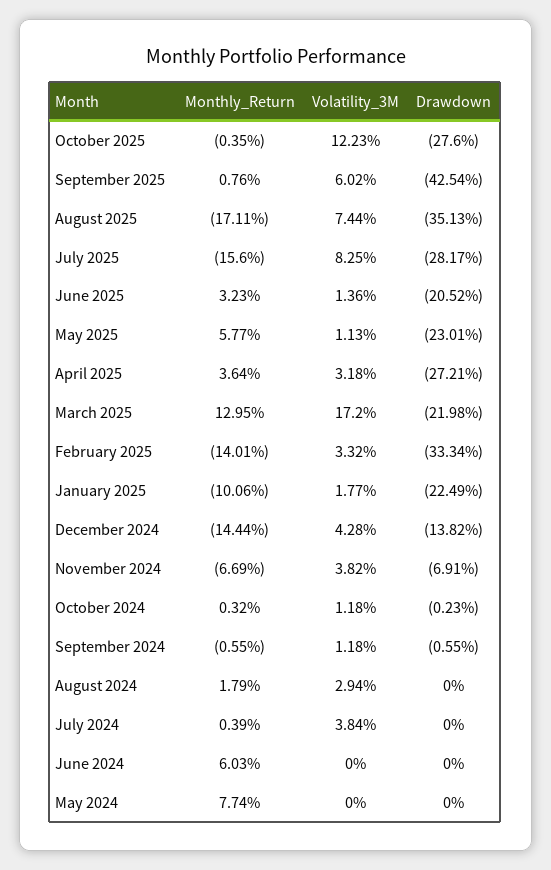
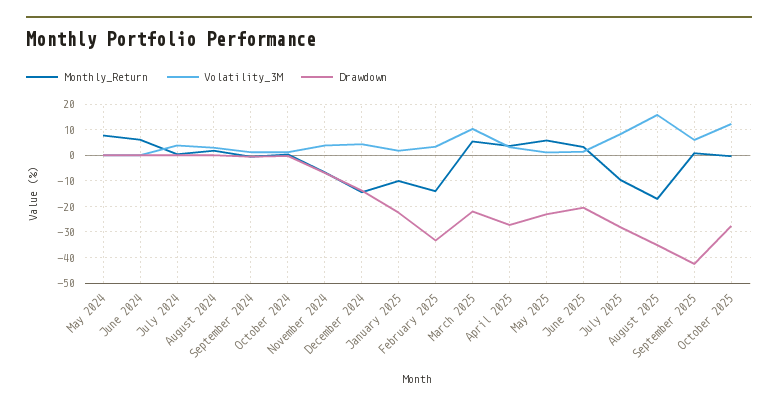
  {
    "Monthly_Return": {
      "October 2025": -0.35,
      "September 2025": 0.76,
      "August 2025": -17.11,
-     "July 2025": -15.6,
+     "July 2025": -10,
      "June 2025": 3.23,
      "May 2025": 5.77,
      "April 2025": 3.64,
-     "March 2025": 12.95,
+     "March 2025": 5,
      "February 2025": -14.01,
      "January 2025": -10.06,
      "December 2024": -14.44,
      "November 2024": -6.69,
      "October 2024": 0.32,
      "September 2024": -0.55,
      "August 2024": 1.79,
      "July 2024": 0.39,
      "June 2024": 6.03,
      "May 2024": 7.74
    },
    "Volatility_3M": {
      "October 2025": 12.23,
      "September 2025": 6.02,
-     "August 2025": 7.44,
+     "August 2025": 15,
      "July 2025": 8.25,
      "June 2025": 1.36,
      "May 2025": 1.13,
      "April 2025": 3.18,
-     "March 2025": 17.2,
+     "March 2025": 10,
      "February 2025": 3.32,
      "January 2025": 1.77,
      "December 2024": 4.28,
      "November 2024": 3.82,
      "October 2024": 1.18,
      "September 2024": 1.18,
      "August 2024": 2.94,
      "July 2024": 3.84,
      "June 2024": 0,
      "May 2024": 0
    },
    "Drawdown": {
      "October 2025": -27.6,
      "September 2025": -42.54,
      "August 2025": -35.13,
      "July 2025": -28.17,
      "June 2025": -20.52,
      "May 2025": -23.01,
      "April 2025": -27.21,
      "March 2025": -21.98,
      "February 2025": -33.34,
      "January 2025": -22.49,
      "December 2024": -13.82,
      "November 2024": -6.91,
      "October 2024": -0.23,
      "September 2024": -0.55,
      "August 2024": 0,
      "July 2024": 0,
      "June 2024": 0,
      "May 2024": 0
    }
  }

